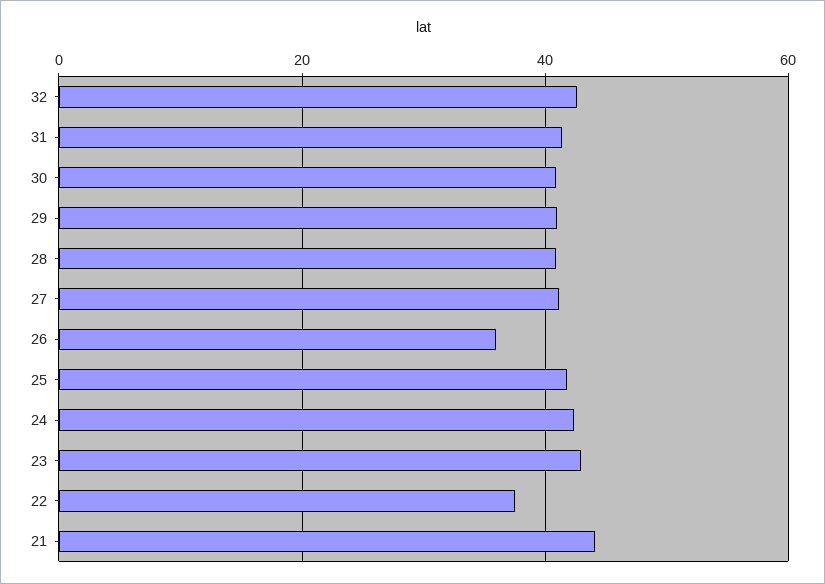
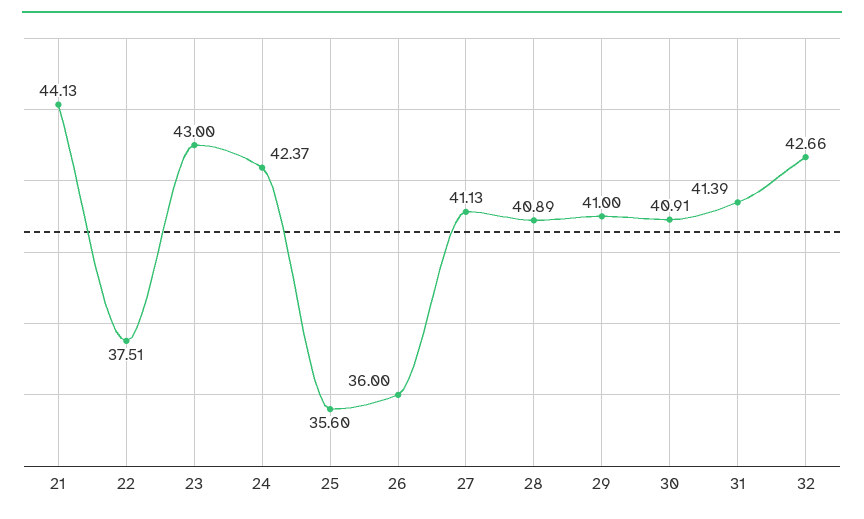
  {
    "32": 42.66,
    "31": 41.39,
    "30": 40.91,
    "29": 41,
    "28": 40.89,
    "27": 41.13,
    "26": 36,
-   "25": 42,
+   "25": 35.6,
    "24": 42.37,
    "23": 43,
    "22": 37.51,
    "21": 44.13
  }

